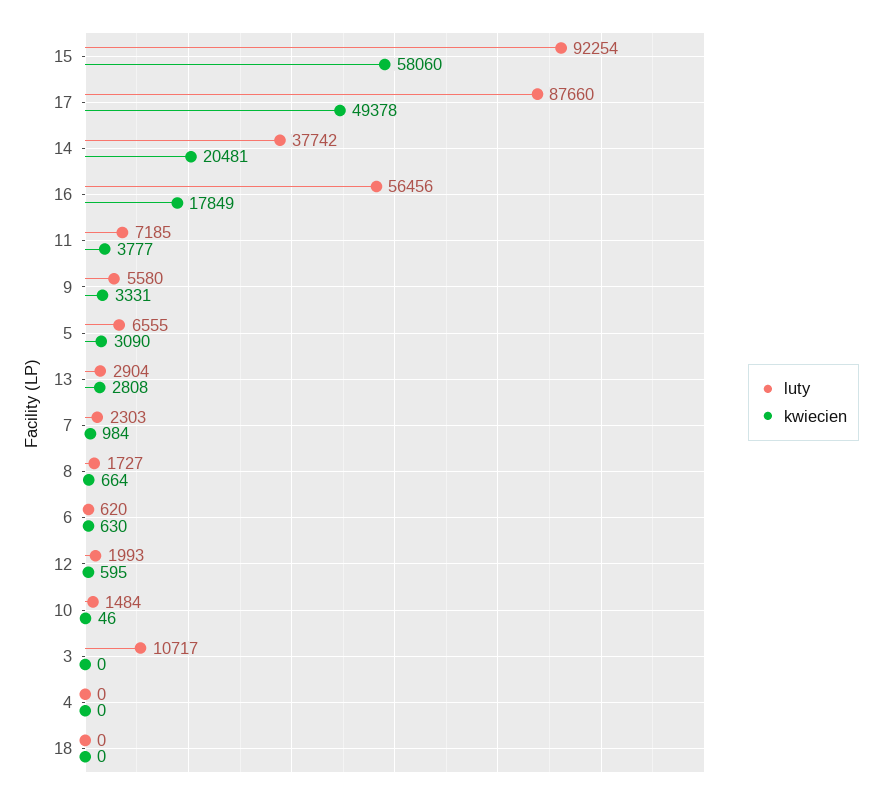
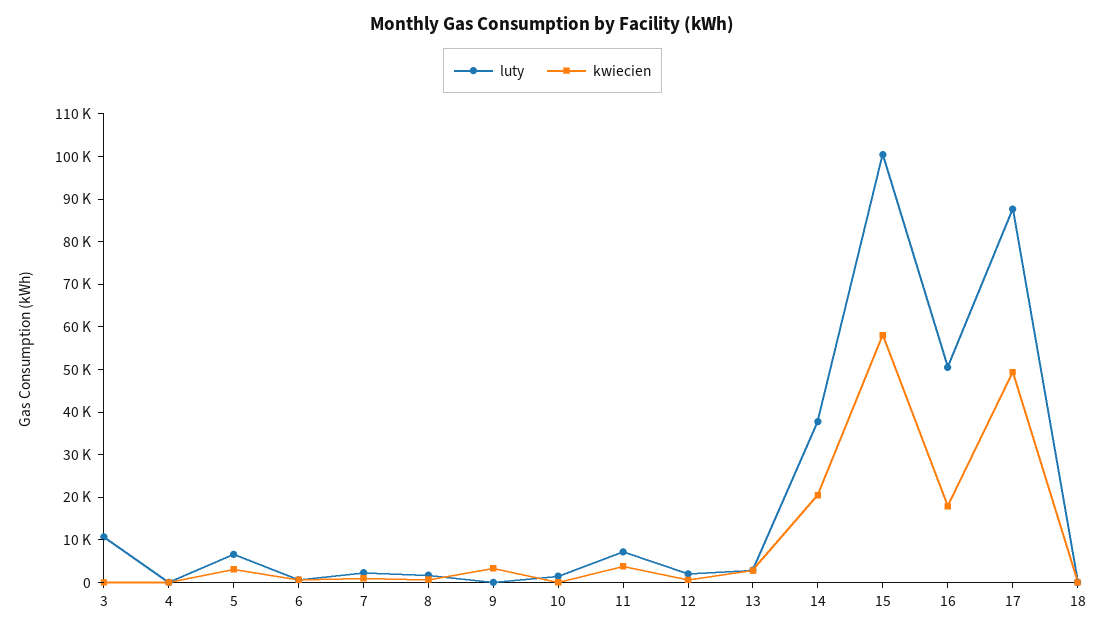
  {
    "luty": {
-     "15": 92254,
+     "15": 100000,
      "17": 87660,
      "14": 37742,
-     "16": 56456,
+     "16": 50000,
      "11": 7185,
-     "9": 5580,
+     "9": 0,
      "5": 6555,
      "13": 2904,
      "7": 2303,
      "8": 1727,
      "6": 620,
      "12": 1993,
      "10": 1484,
      "3": 10717,
      "4": 0,
      "18": 0
    },
    "kwiecien": {
      "15": 58060,
      "17": 49378,
      "14": 20481,
      "16": 17849,
      "11": 3777,
      "9": 3331,
      "5": 3090,
      "13": 2808,
      "7": 984,
      "8": 664,
      "6": 630,
      "12": 595,
      "10": 46,
      "3": 0,
      "4": 0,
      "18": 0
    }
  }

